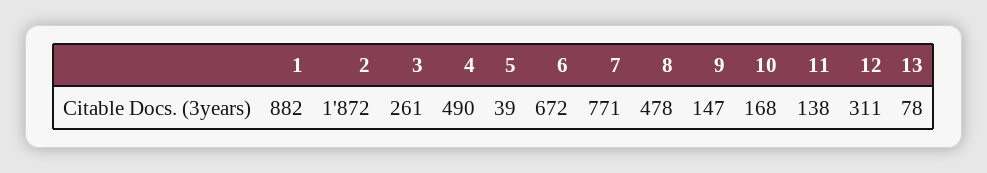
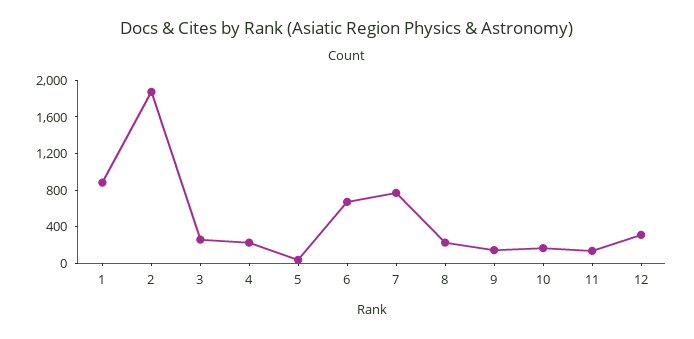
  {
    "1": 882,
    "2": 1872,
    "3": 261,
-   "4": 490,
+   "4": 200,
    "5": 39,
    "6": 672,
    "7": 771,
-   "8": 478,
+   "8": 200,
    "9": 147,
    "10": 168,
    "11": 138,
-   "12": 311,
+   "12": 311
-   "13": 78
  }

